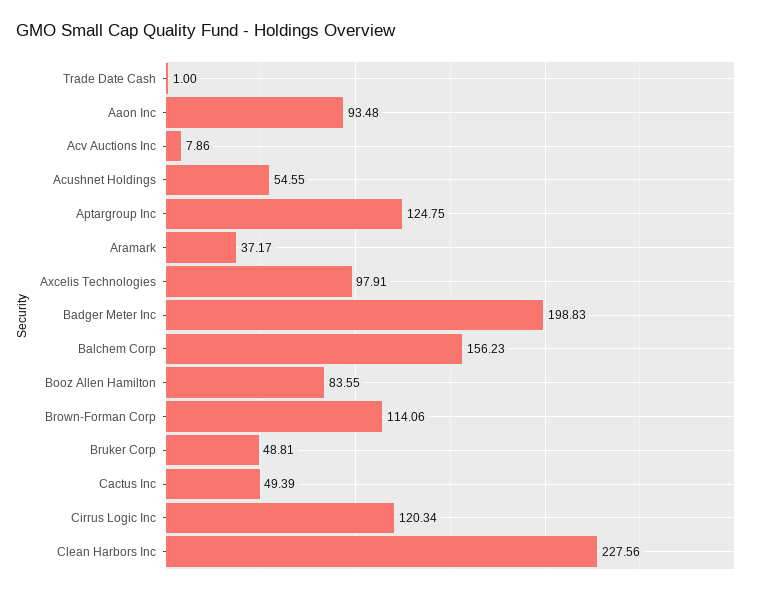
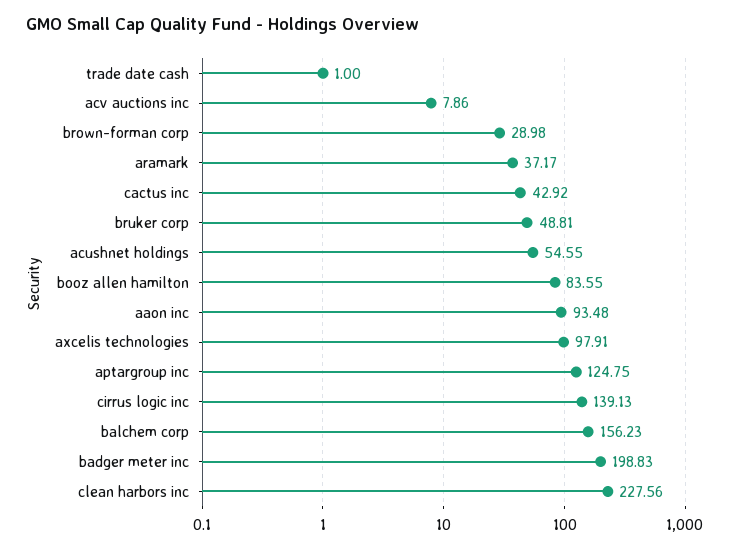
  {
    "Trade Date Cash": 1,
    "Aaon Inc": 93.48,
    "Acv Auctions Inc": 7.86,
    "Acushnet Holdings": 54.55,
    "Aptargroup Inc": 124.75,
    "Aramark": 37.17,
    "Axcelis Technologies": 97.91,
    "Badger Meter Inc": 198.83,
    "Balchem Corp": 156.23,
    "Booz Allen Hamilton": 83.55,
-   "Brown-Forman Corp": 114.06,
+   "Brown-Forman Corp": 28.98,
    "Bruker Corp": 48.81,
-   "Cactus Inc": 49.39,
+   "Cactus Inc": 42.92,
-   "Cirrus Logic Inc": 120.34,
+   "Cirrus Logic Inc": 139.13,
    "Clean Harbors Inc": 227.56
  }

